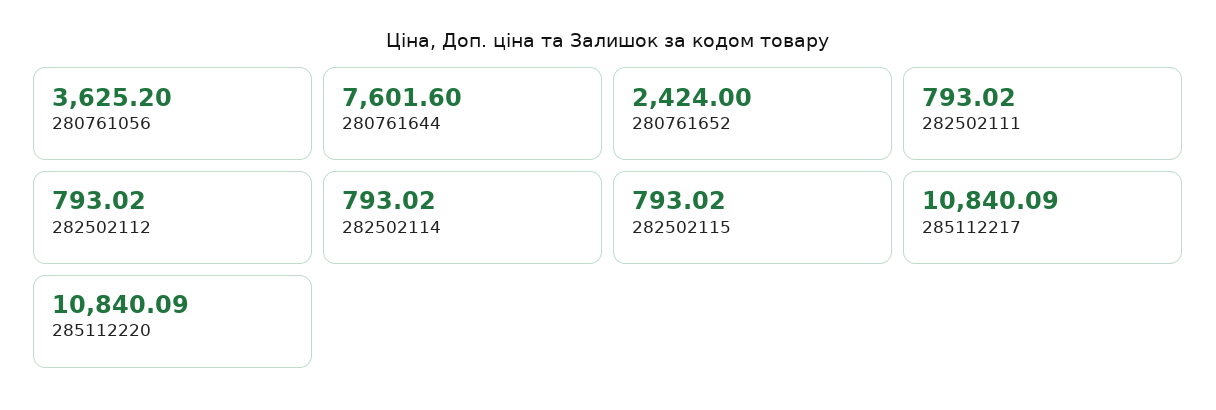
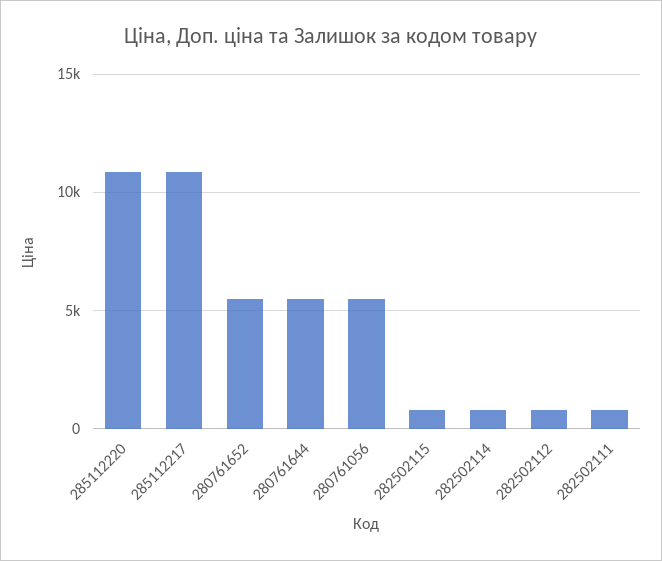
  {
-   "280761056": 3625.2,
+   "280761056": 5500,
-   "280761644": 7601.6,
+   "280761644": 5500,
-   "280761652": 2424,
+   "280761652": 5500,
    "282502111": 793.02,
    "282502112": 793.02,
    "282502114": 793.02,
    "282502115": 793.02,
    "285112217": 10840.09,
    "285112220": 10840.09
  }

